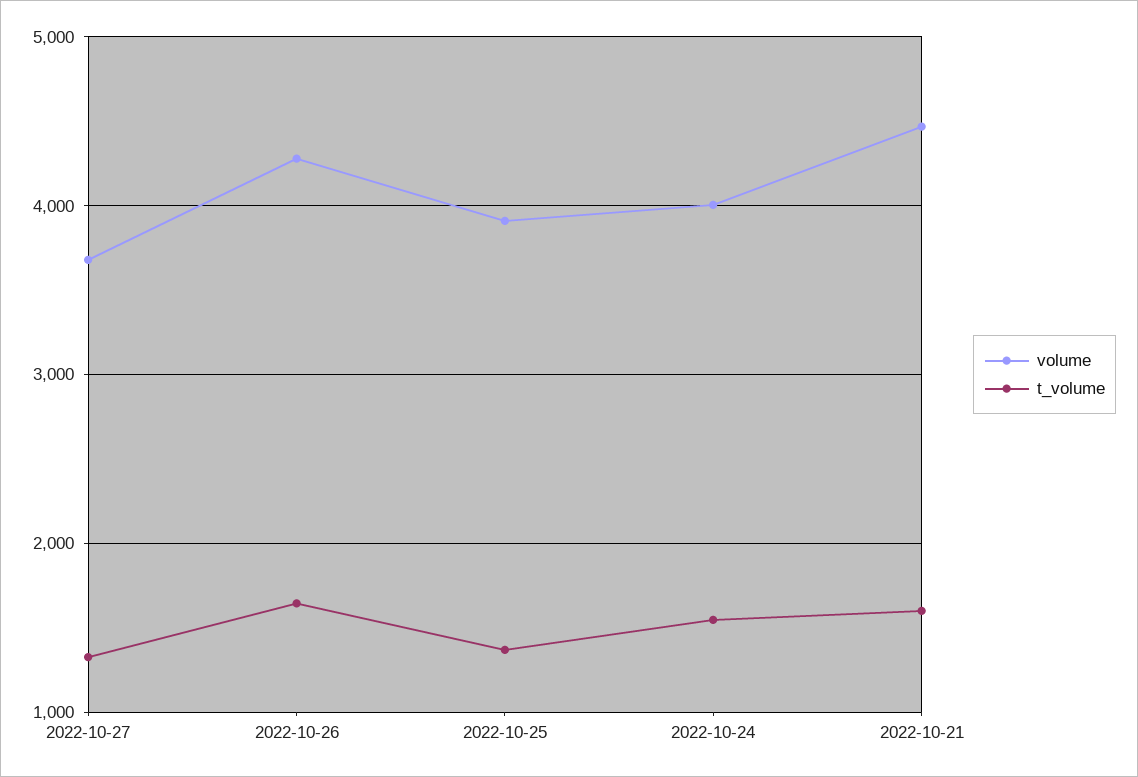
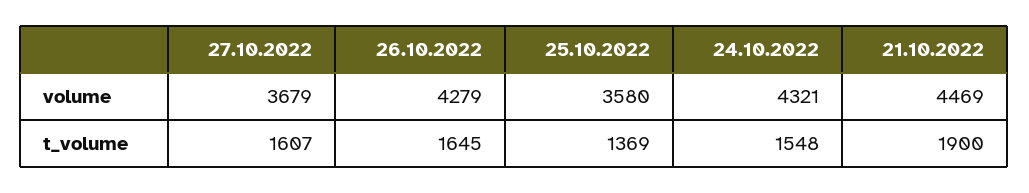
  {
    "volume": {
      "2022-10-27": 3679,
      "2022-10-26": 4279,
-     "2022-10-25": 3900,
+     "2022-10-25": 3580,
-     "2022-10-24": 4000,
+     "2022-10-24": 4321,
      "2022-10-21": 4469
    },
    "t_volume": {
-     "2022-10-27": 1300,
+     "2022-10-27": 1607,
      "2022-10-26": 1645,
      "2022-10-25": 1369,
      "2022-10-24": 1548,
-     "2022-10-21": 1600
+     "2022-10-21": 1900
    }
  }

